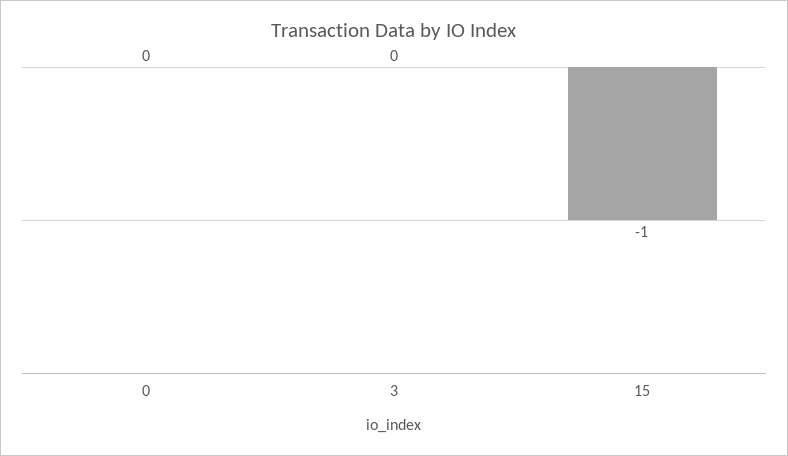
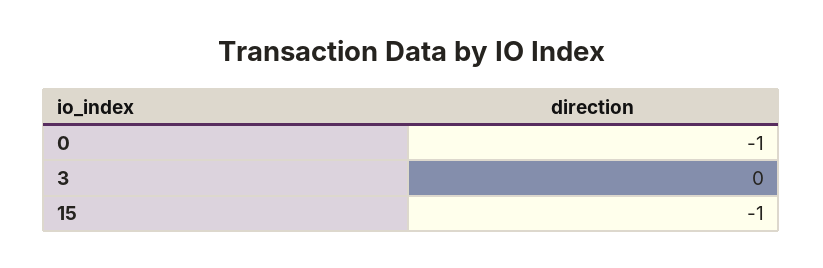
  {
-   "0": 0,
+   "0": -1,
    "3": 0,
    "15": -1
  }

